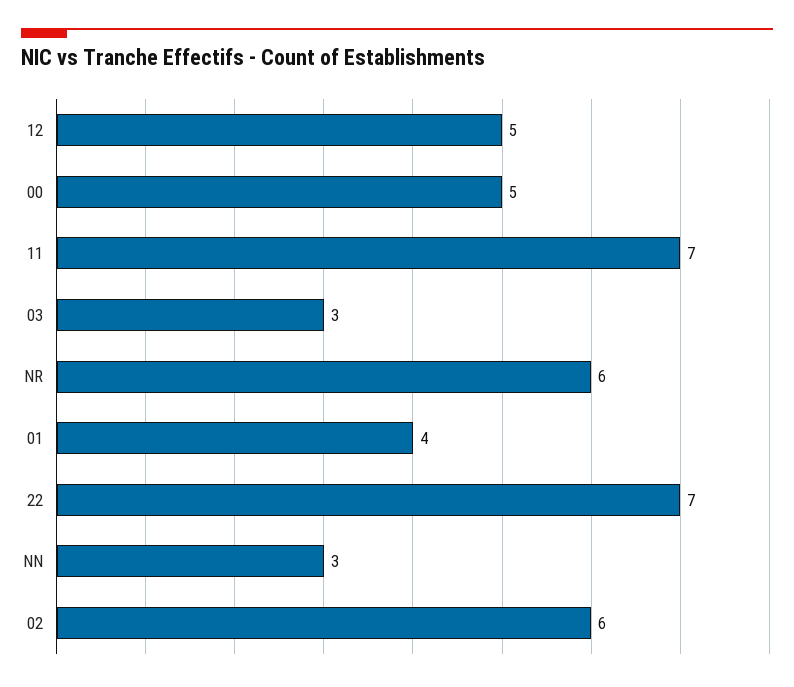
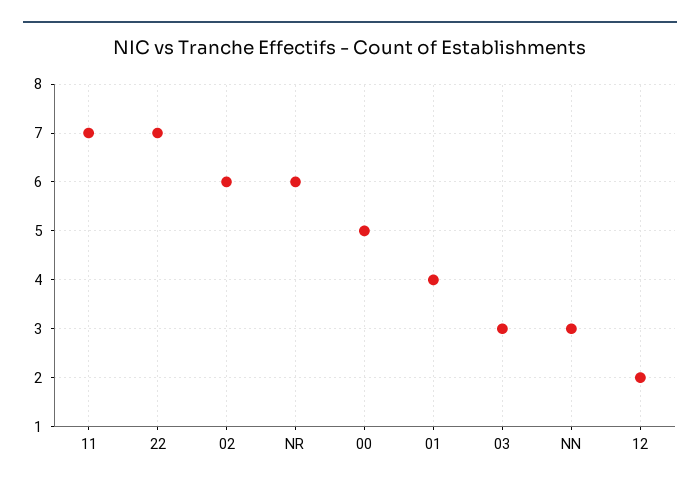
  {
-   "12": 5,
+   "12": 2,
    "00": 5,
    "11": 7,
    "03": 3,
    "NR": 6,
    "01": 4,
    "22": 7,
    "NN": 3,
    "02": 6
  }

